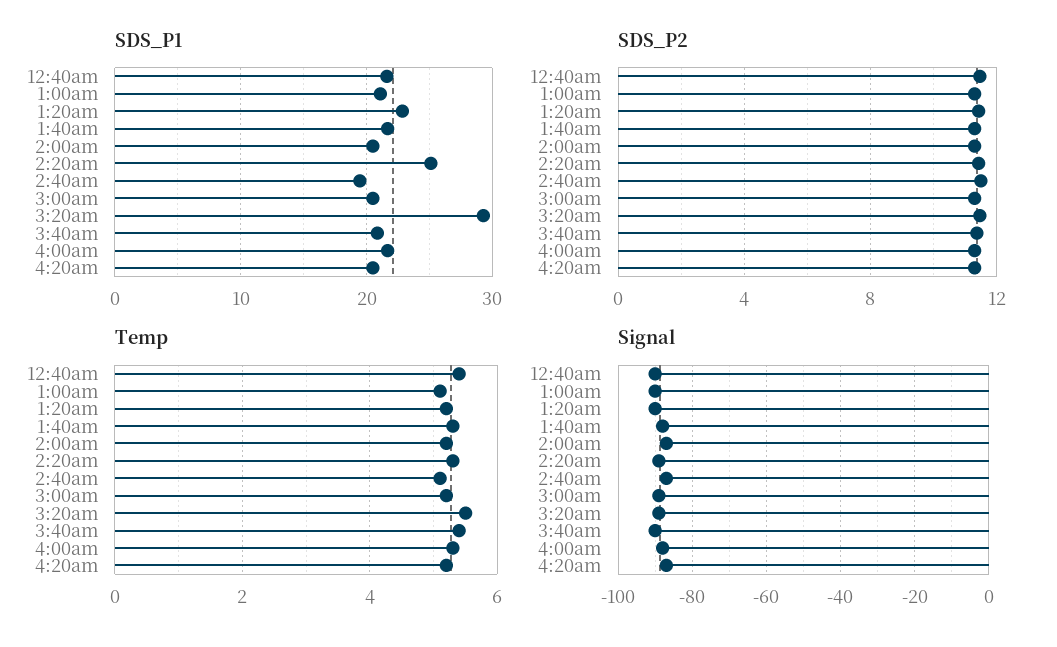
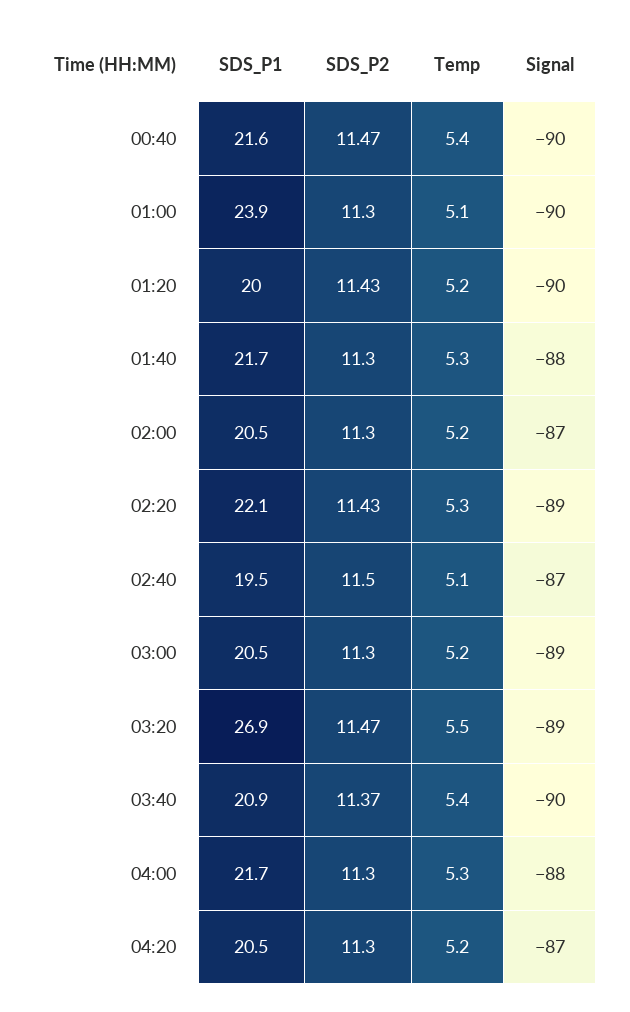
  {
    "SDS_P1": {
      "12:40am": 21.6,
-     "1:00am": 21,
+     "1:00am": 23.9,
-     "1:20am": 23,
+     "1:20am": 20,
      "1:40am": 21.7,
      "2:00am": 20.5,
-     "2:20am": 25,
+     "2:20am": 22.1,
      "2:40am": 19.5,
      "3:00am": 20.5,
-     "3:20am": 29,
+     "3:20am": 26.9,
      "3:40am": 20.9,
      "4:00am": 21.7,
      "4:20am": 20.5
    },
    "SDS_P2": {
      "12:40am": 11.47,
      "1:00am": 11.3,
      "1:20am": 11.43,
      "1:40am": 11.3,
      "2:00am": 11.3,
      "2:20am": 11.43,
      "2:40am": 11.5,
      "3:00am": 11.3,
      "3:20am": 11.47,
      "3:40am": 11.37,
      "4:00am": 11.3,
      "4:20am": 11.3
    },
    "Temp": {
      "12:40am": 5.4,
      "1:00am": 5.1,
      "1:20am": 5.2,
      "1:40am": 5.3,
      "2:00am": 5.2,
      "2:20am": 5.3,
      "2:40am": 5.1,
      "3:00am": 5.2,
      "3:20am": 5.5,
      "3:40am": 5.4,
      "4:00am": 5.3,
      "4:20am": 5.2
    },
    "Signal": {
      "12:40am": -90,
      "1:00am": -90,
      "1:20am": -90,
      "1:40am": -88,
      "2:00am": -87,
      "2:20am": -89,
      "2:40am": -87,
      "3:00am": -89,
      "3:20am": -89,
      "3:40am": -90,
      "4:00am": -88,
      "4:20am": -87
    }
  }

